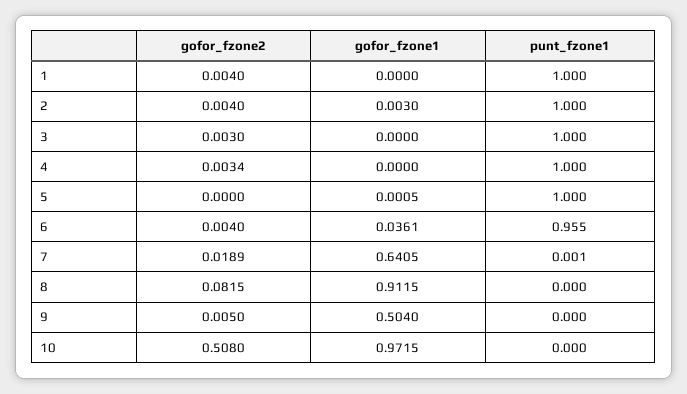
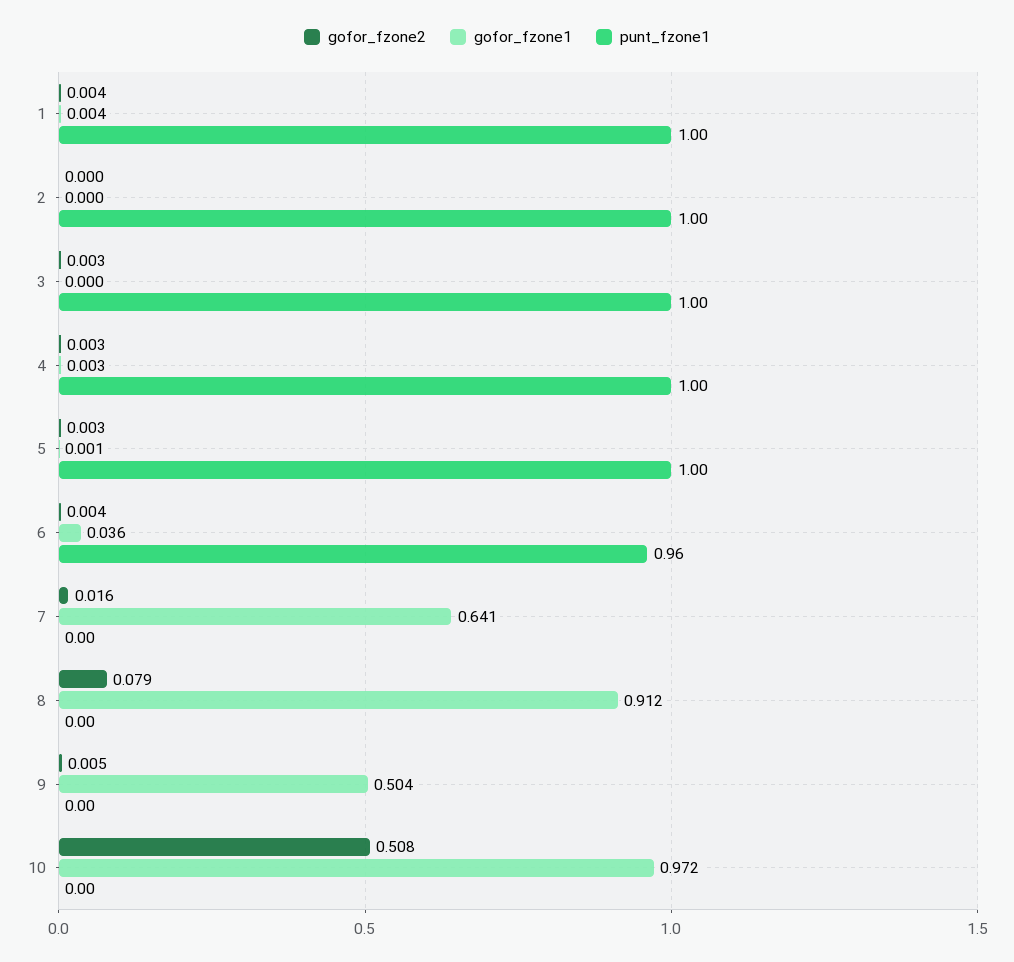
  {
    "gofor_fzone2": {
      "1": 0.004,
-     "2": 0.004,
+     "2": 0,
      "3": 0.003,
      "4": 0.0034,
-     "5": 0,
+     "5": 0.003,
      "6": 0.004,
-     "7": 0.0189,
+     "7": 0.016,
-     "8": 0.0815,
+     "8": 0.079,
      "9": 0.005,
      "10": 0.508
    },
    "gofor_fzone1": {
-     "1": 0,
+     "1": 0.004,
-     "2": 0.003,
+     "2": 0,
      "3": 0,
-     "4": 0,
+     "4": 0.003,
      "5": 0.0005,
      "6": 0.0361,
      "7": 0.6405,
      "8": 0.9115,
      "9": 0.504,
      "10": 0.9715
    },
    "punt_fzone1": {
      "1": 1,
      "2": 1,
      "3": 1,
      "4": 1,
      "5": 1,
      "6": 0.955,
      "7": 0.001,
      "8": 0,
      "9": 0,
      "10": 0
    }
  }

